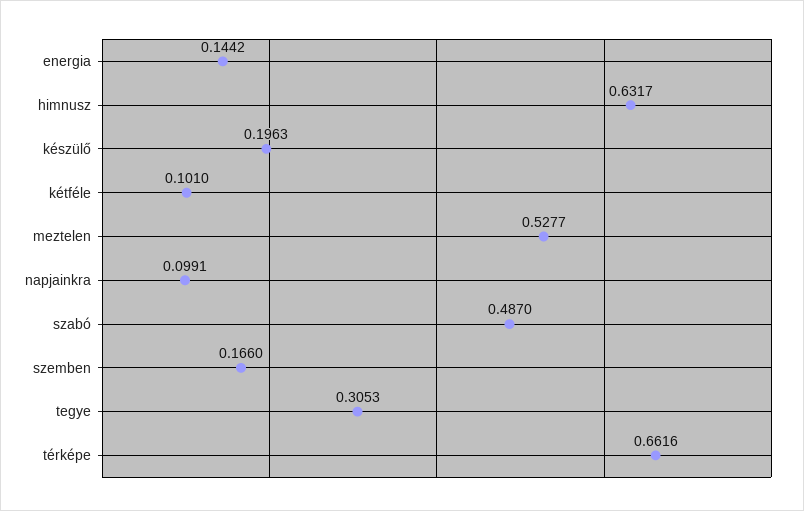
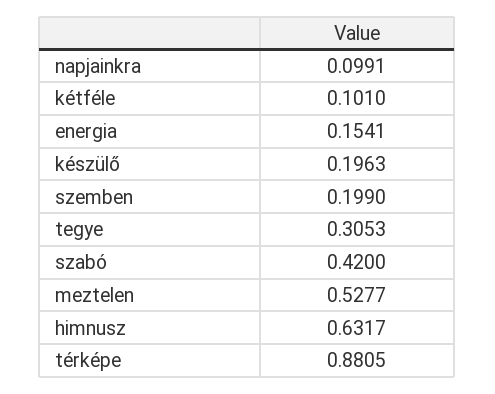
  {
-   "energia": 0.1442,
+   "energia": 0.1541,
    "himnusz": 0.6317,
    "készülő": 0.1963,
    "kétféle": 0.101,
    "meztelen": 0.5277,
    "napjainkra": 0.0991,
-   "szabó": 0.487,
+   "szabó": 0.42,
-   "szemben": 0.166,
+   "szemben": 0.199,
    "tegye": 0.3053,
-   "térképe": 0.6616
+   "térképe": 0.8805
  }

